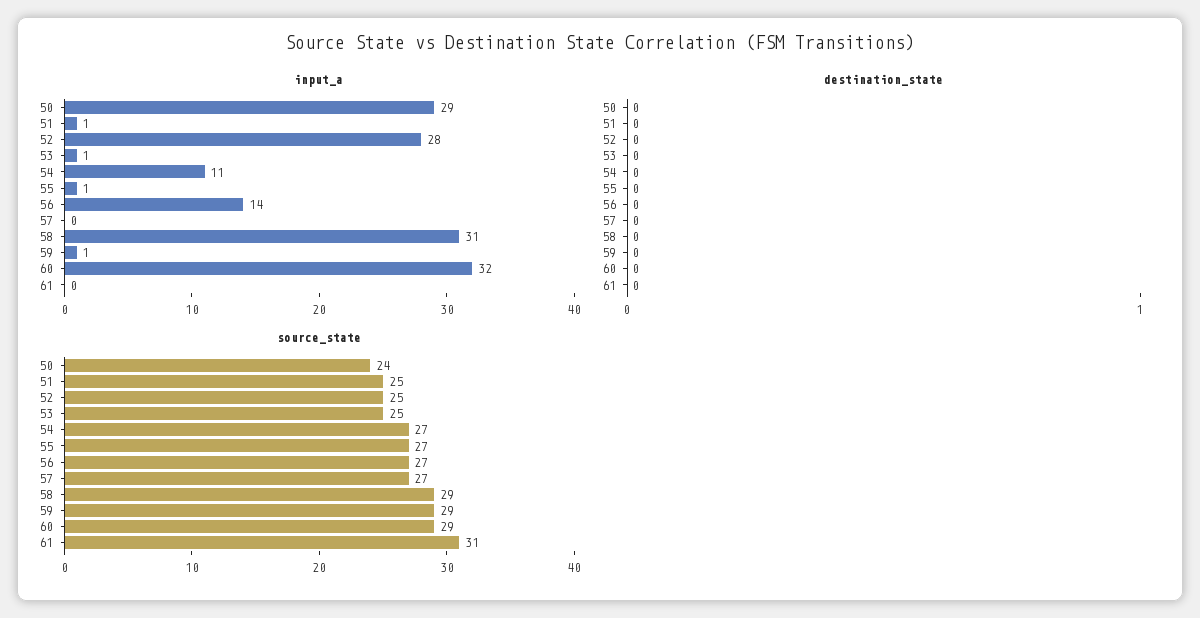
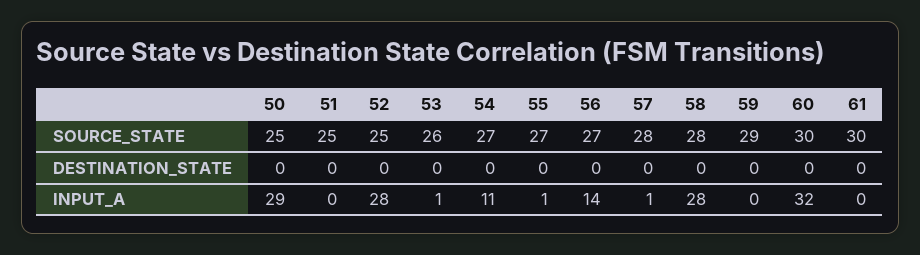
  {
    "input_a": {
      "50": 29,
-     "51": 1,
+     "51": 0,
      "52": 28,
      "53": 1,
      "54": 11,
      "55": 1,
      "56": 14,
-     "57": 0,
+     "57": 1,
-     "58": 31,
+     "58": 28,
-     "59": 1,
+     "59": 0,
      "60": 32,
      "61": 0
    },
    "destination_state": {
      "50": 0,
      "51": 0,
      "52": 0,
      "53": 0,
      "54": 0,
      "55": 0,
      "56": 0,
      "57": 0,
      "58": 0,
      "59": 0,
      "60": 0,
      "61": 0
    },
    "source_state": {
-     "50": 24,
+     "50": 25,
      "51": 25,
      "52": 25,
-     "53": 25,
+     "53": 26,
      "54": 27,
      "55": 27,
      "56": 27,
-     "57": 27,
+     "57": 28,
-     "58": 29,
+     "58": 28,
      "59": 29,
-     "60": 29,
+     "60": 30,
-     "61": 31
+     "61": 30
    }
  }

